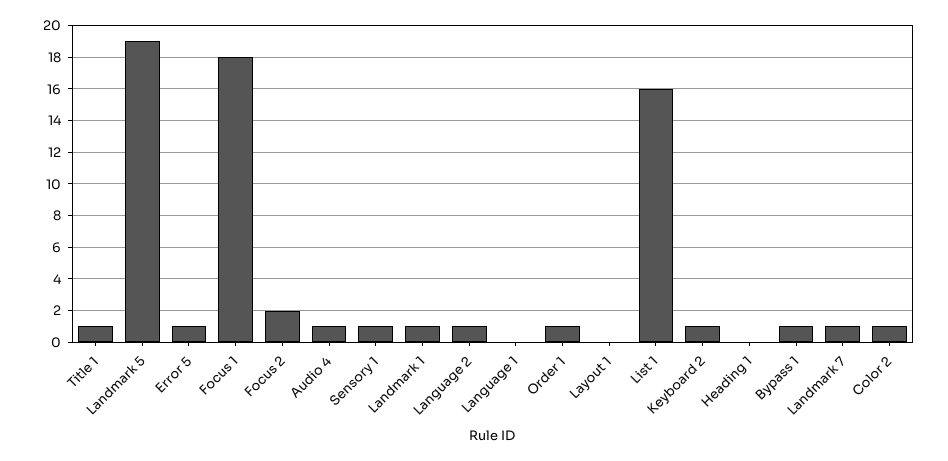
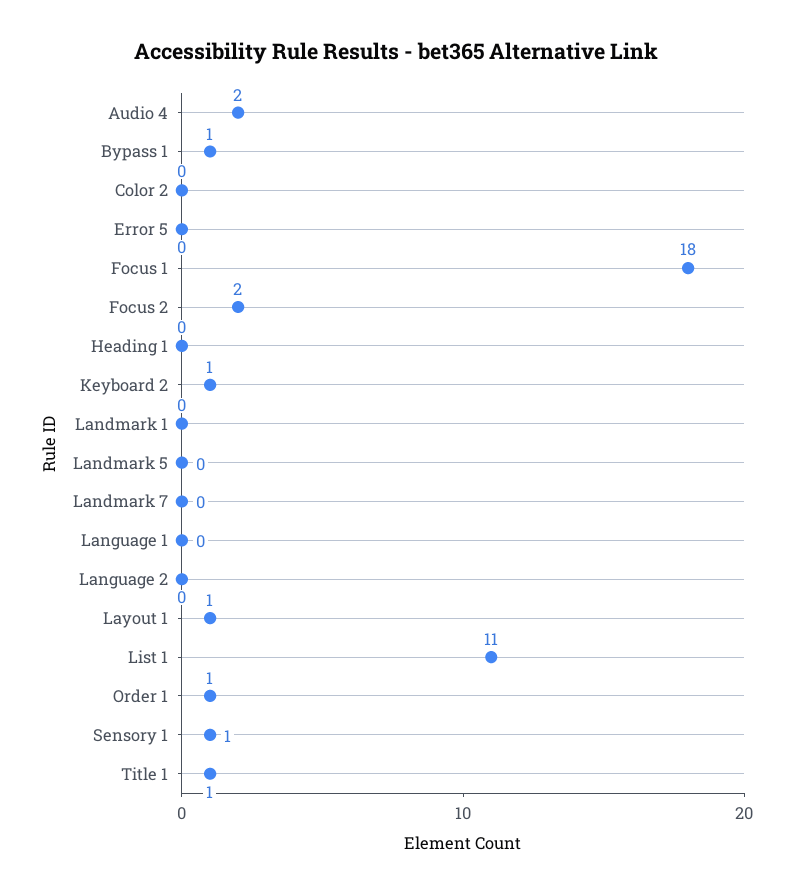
  {
    "Title 1": 1,
-   "Landmark 5": 19,
+   "Landmark 5": 0,
-   "Error 5": 1,
+   "Error 5": 0,
    "Focus 1": 18,
    "Focus 2": 2,
-   "Audio 4": 1,
+   "Audio 4": 2,
    "Sensory 1": 1,
-   "Landmark 1": 1,
+   "Landmark 1": 0,
-   "Language 2": 1,
+   "Language 2": 0,
    "Language 1": 0,
    "Order 1": 1,
-   "Layout 1": 0,
+   "Layout 1": 1,
-   "List 1": 16,
+   "List 1": 11,
    "Keyboard 2": 1,
    "Heading 1": 0,
    "Bypass 1": 1,
-   "Landmark 7": 1,
+   "Landmark 7": 0,
-   "Color 2": 1
+   "Color 2": 0
  }

